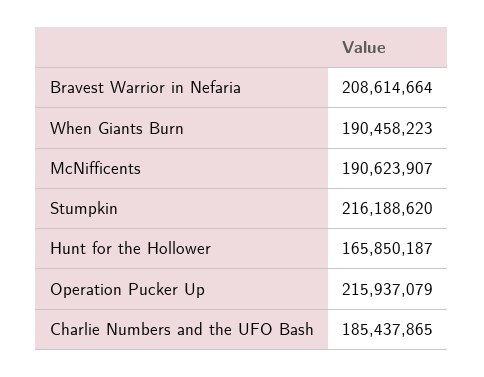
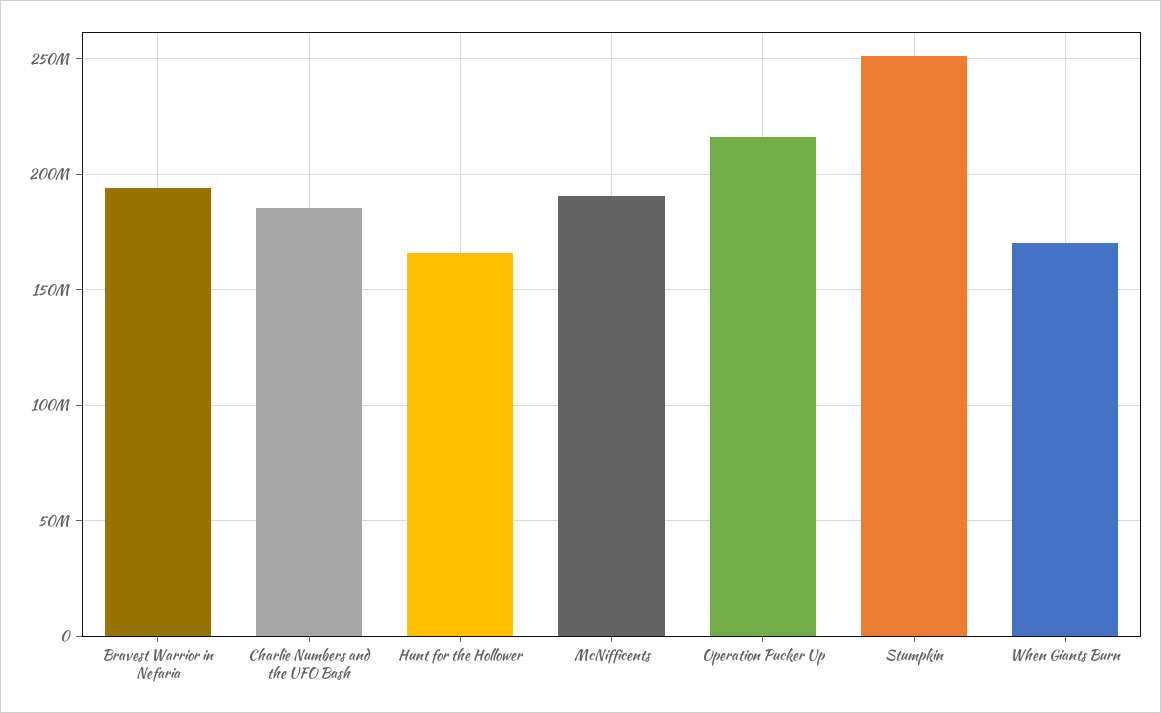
  {
-   "Bravest Warrior in Nefaria": 208614664,
+   "Bravest Warrior in Nefaria": 195000000,
-   "When Giants Burn": 190458223,
+   "When Giants Burn": 170000000,
    "McNifficents": 190623907,
-   "Stumpkin": 216188620,
+   "Stumpkin": 250000000,
    "Hunt for the Hollower": 165850187,
    "Operation Pucker Up": 215937079,
    "Charlie Numbers and the UFO Bash": 185437865
  }

